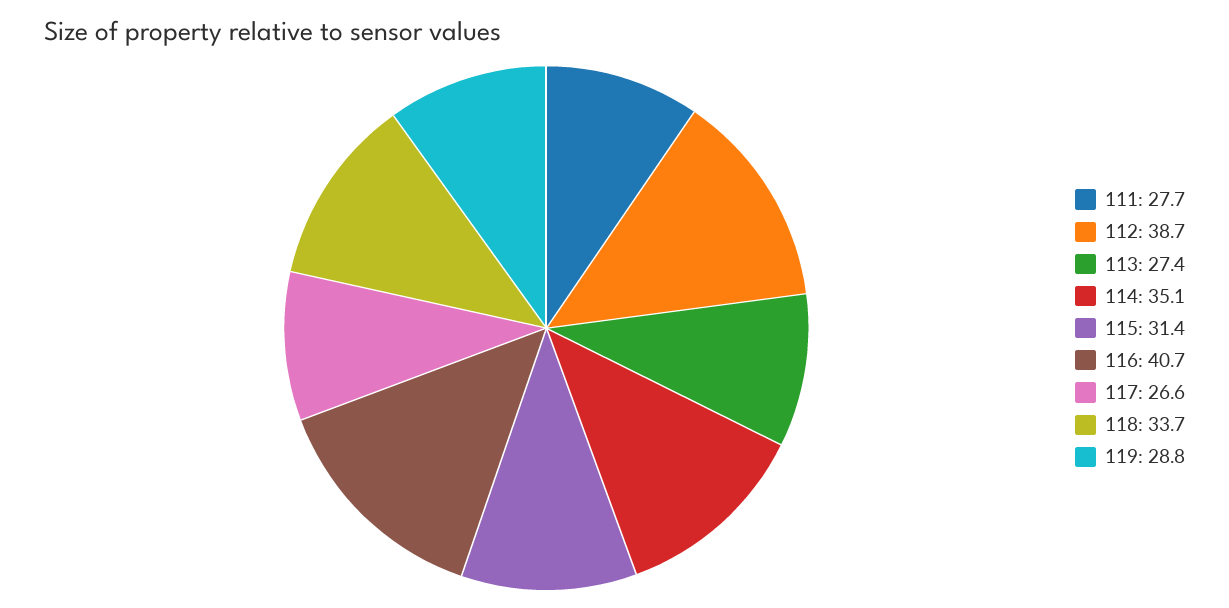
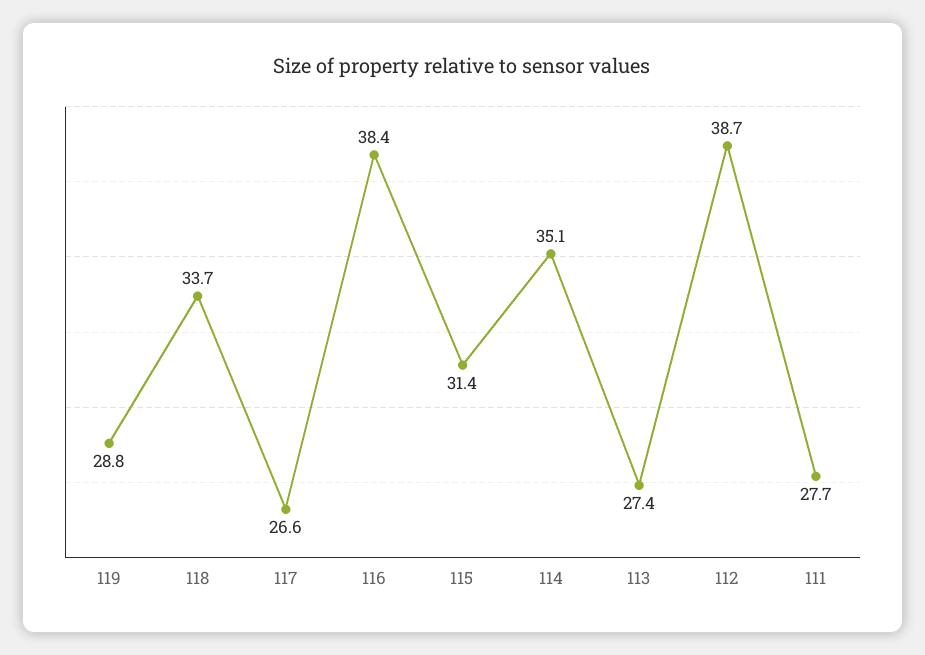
  {
    "111": 27.7,
    "112": 38.7,
    "113": 27.4,
    "114": 35.1,
    "115": 31.4,
-   "116": 40.7,
+   "116": 38.4,
    "117": 26.6,
    "118": 33.7,
    "119": 28.8
  }

